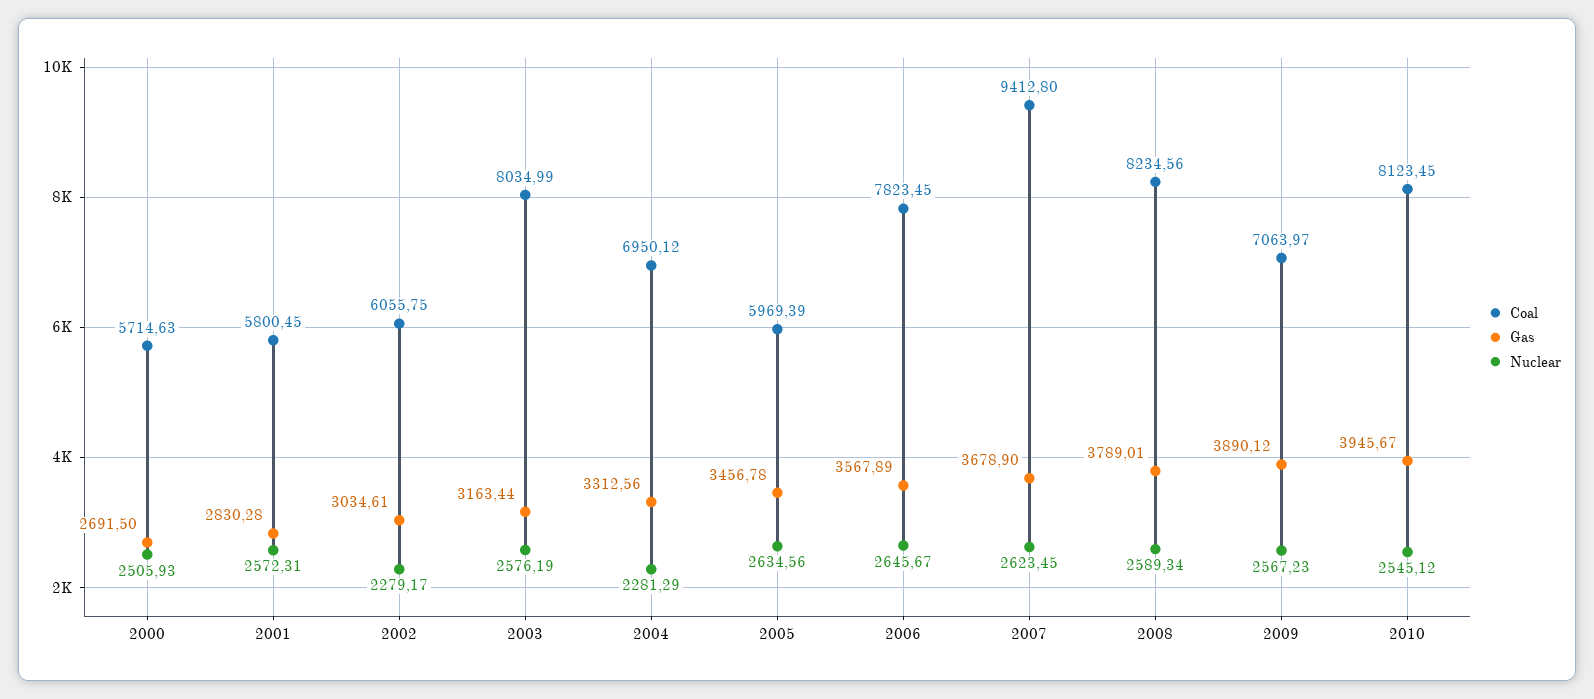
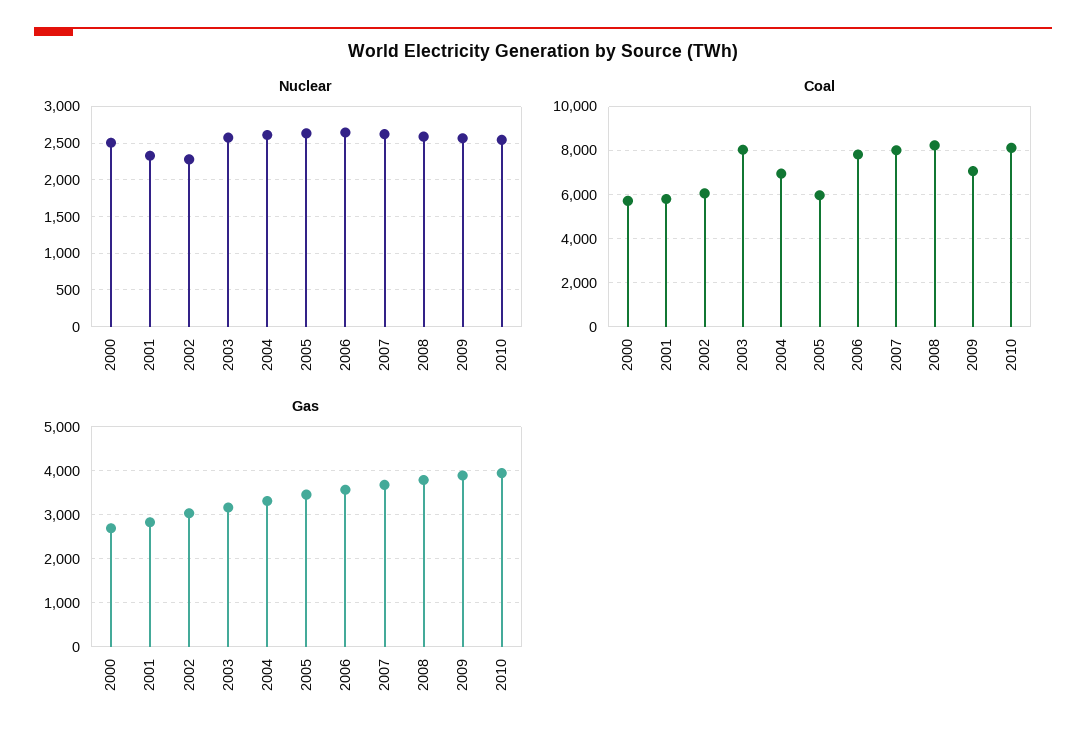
  {
    "Coal": {
      "2000": 5714.63,
      "2001": 5800.45,
      "2002": 6055.75,
      "2003": 8034.99,
      "2004": 6950.12,
      "2005": 5969.39,
      "2006": 7823.45,
-     "2007": 9412.8,
+     "2007": 8000,
      "2008": 8234.56,
      "2009": 7063.97,
      "2010": 8123.45
    },
    "Gas": {
      "2000": 2691.5,
      "2001": 2830.28,
      "2002": 3034.61,
      "2003": 3163.44,
      "2004": 3312.56,
      "2005": 3456.78,
      "2006": 3567.89,
      "2007": 3678.9,
      "2008": 3789.01,
      "2009": 3890.12,
      "2010": 3945.67
    },
    "Nuclear": {
      "2000": 2505.93,
-     "2001": 2572.31,
+     "2001": 2300,
      "2002": 2279.17,
      "2003": 2576.19,
-     "2004": 2281.29,
+     "2004": 2600,
      "2005": 2634.56,
      "2006": 2645.67,
      "2007": 2623.45,
      "2008": 2589.34,
      "2009": 2567.23,
      "2010": 2545.12
    }
  }

